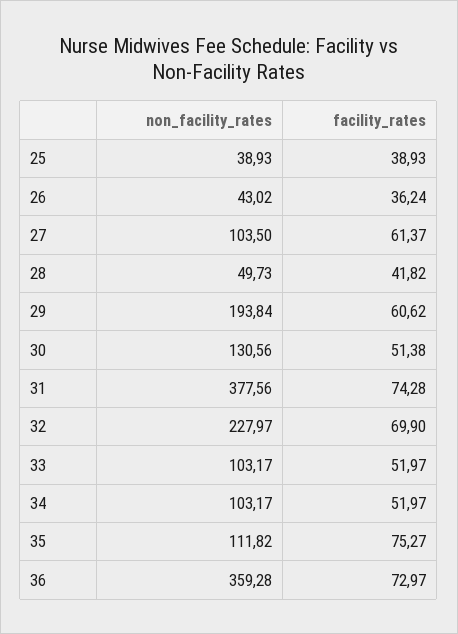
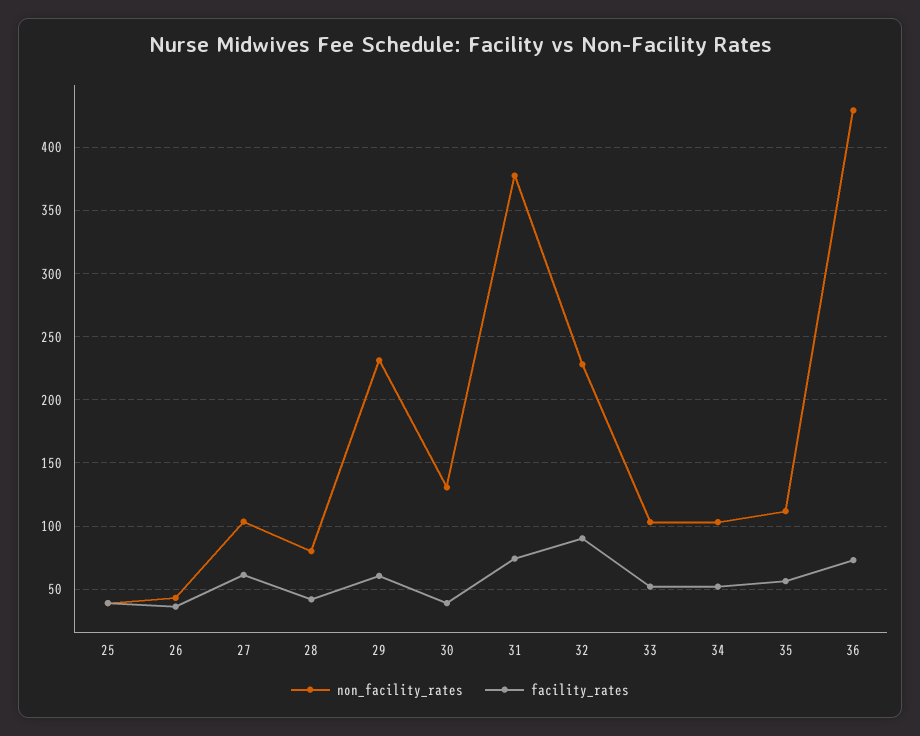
  {
    "non_facility_rates": {
      "25": 38.93,
      "26": 43.02,
      "27": 103.5,
-     "28": 49.73,
+     "28": 80,
-     "29": 193.84,
+     "29": 230,
      "30": 130.56,
      "31": 377.56,
      "32": 227.97,
      "33": 103.17,
      "34": 103.17,
      "35": 111.82,
-     "36": 359.28
+     "36": 430
    },
    "facility_rates": {
      "25": 38.93,
      "26": 36.24,
      "27": 61.37,
      "28": 41.82,
      "29": 60.62,
-     "30": 51.38,
+     "30": 40,
      "31": 74.28,
-     "32": 69.9,
+     "32": 90,
      "33": 51.97,
      "34": 51.97,
-     "35": 75.27,
+     "35": 55,
      "36": 72.97
    }
  }

